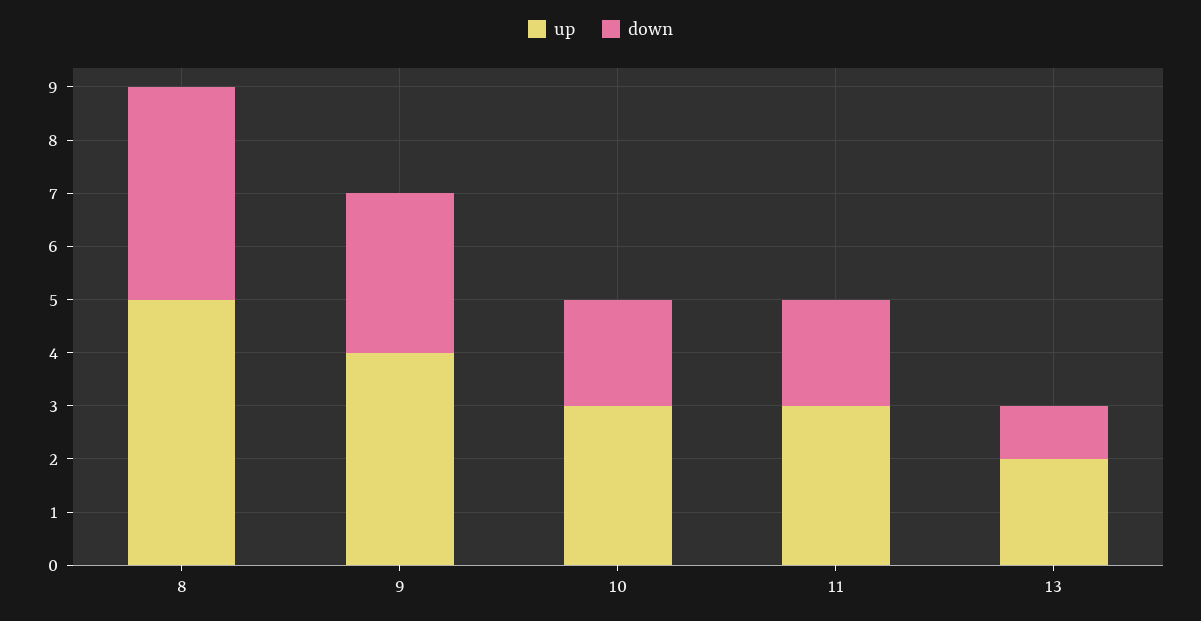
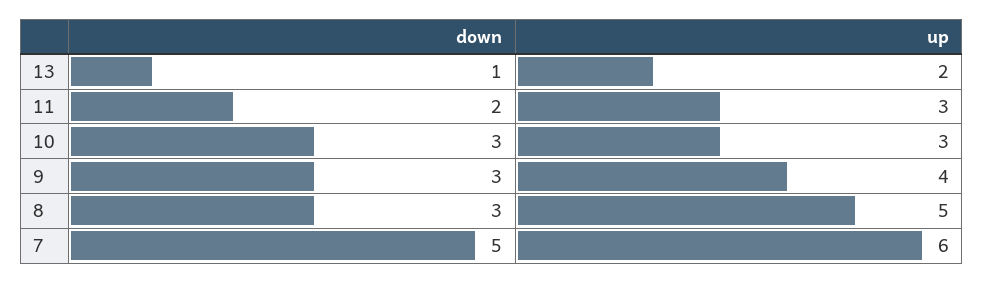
  {
    "up": {
      "8": 5,
      "9": 4,
      "10": 3,
      "11": 3,
-     "13": 2
+     "13": 2,
+     "7": 6
    },
    "down": {
-     "8": 4,
+     "8": 3,
      "9": 3,
-     "10": 2,
+     "10": 3,
      "11": 2,
-     "13": 1
+     "13": 1,
+     "7": 5
    }
  }

